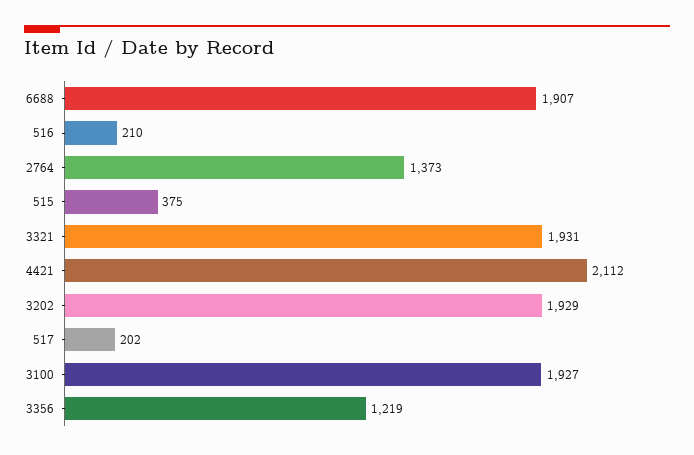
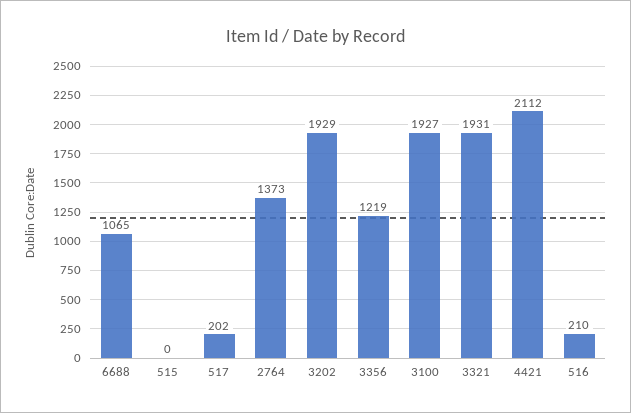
  {
-   "6688": 1907,
+   "6688": 1065,
    "516": 210,
    "2764": 1373,
-   "515": 375,
+   "515": 0,
    "3321": 1931,
    "4421": 2112,
    "3202": 1929,
    "517": 202,
    "3100": 1927,
    "3356": 1219
  }

